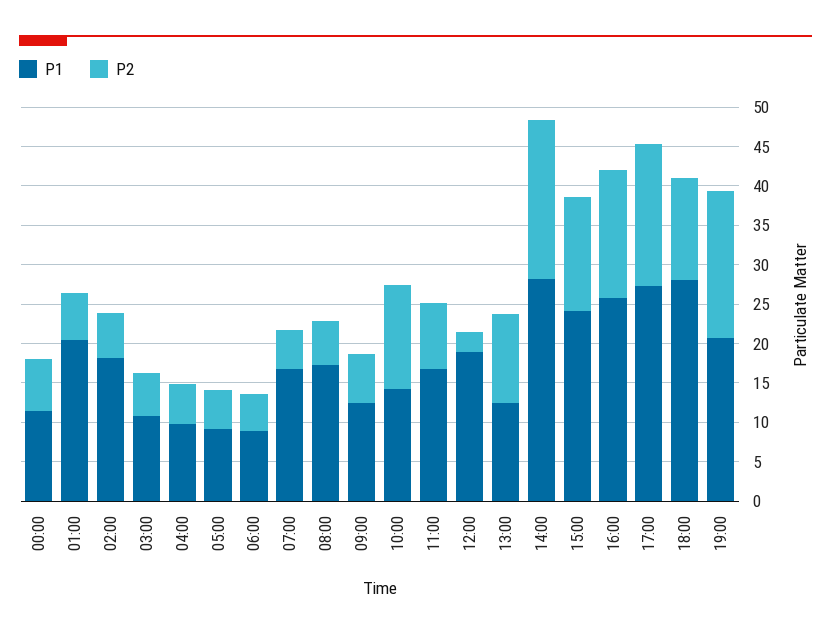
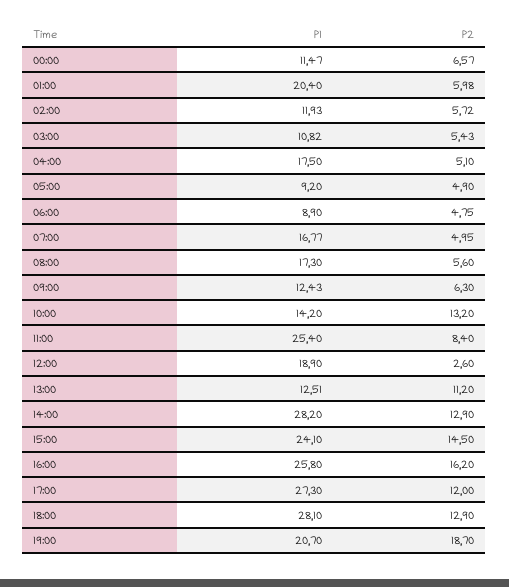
  {
    "P1": {
      "00:00": 11.47,
      "01:00": 20.4,
-     "02:00": 17.5,
+     "02:00": 11.93,
      "03:00": 10.82,
-     "04:00": 10,
+     "04:00": 17.5,
      "05:00": 9.2,
      "06:00": 8.9,
      "07:00": 16.77,
      "08:00": 17.3,
      "09:00": 12.43,
      "10:00": 14.2,
-     "11:00": 17.5,
+     "11:00": 25.4,
      "12:00": 18.9,
      "13:00": 12.51,
      "14:00": 28.2,
      "15:00": 24.1,
      "16:00": 25.8,
      "17:00": 27.3,
      "18:00": 28.1,
      "19:00": 20.7
    },
    "P2": {
      "00:00": 6.57,
      "01:00": 5.98,
      "02:00": 5.72,
      "03:00": 5.43,
      "04:00": 5.1,
      "05:00": 4.9,
      "06:00": 4.75,
      "07:00": 4.95,
      "08:00": 5.6,
      "09:00": 6.3,
      "10:00": 13.2,
      "11:00": 8.4,
      "12:00": 2.6,
      "13:00": 11.2,
-     "14:00": 20,
+     "14:00": 12.9,
      "15:00": 14.5,
      "16:00": 16.2,
-     "17:00": 17.5,
+     "17:00": 12,
      "18:00": 12.9,
      "19:00": 18.7
    }
  }

